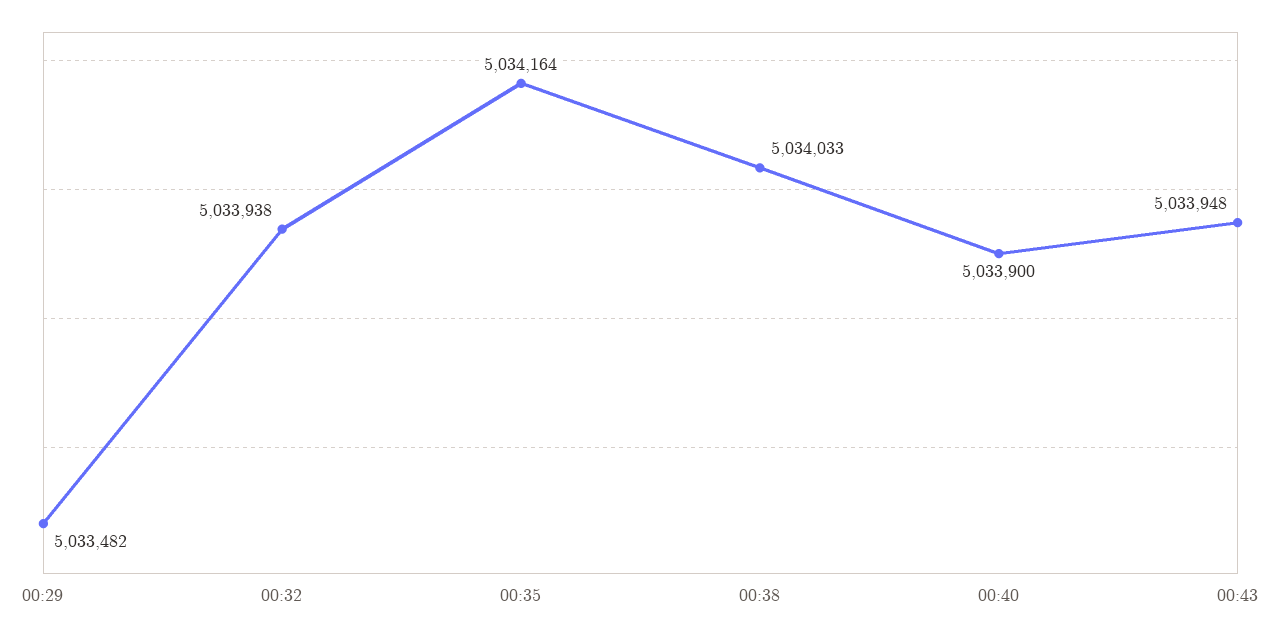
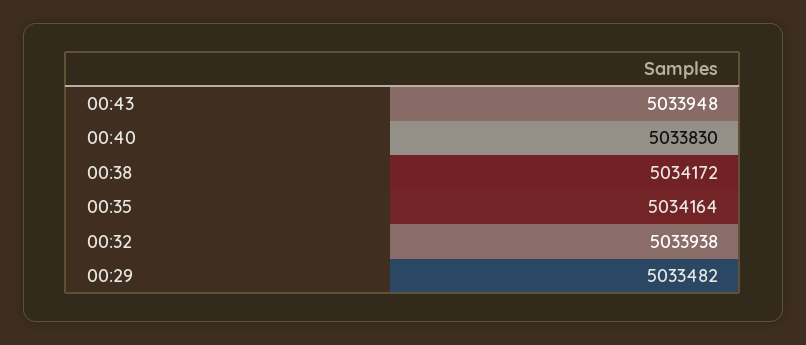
  {
    "00:29": 5033482,
    "00:32": 5033938,
    "00:35": 5034164,
-   "00:38": 5034033,
+   "00:38": 5034172,
-   "00:40": 5033900,
+   "00:40": 5033830,
    "00:43": 5033948
  }

